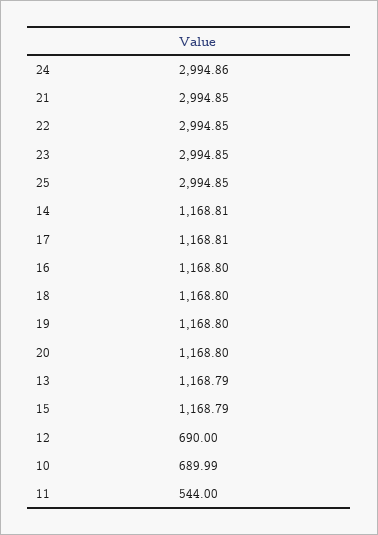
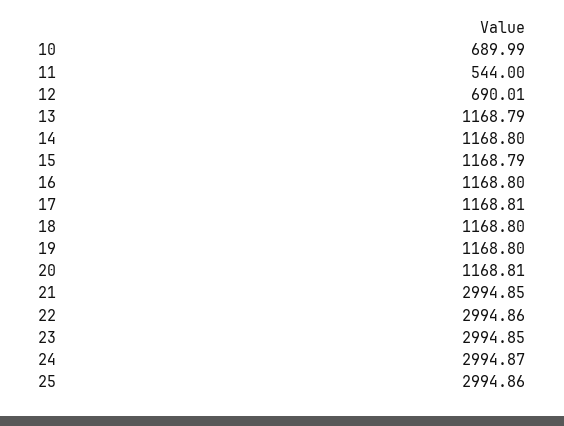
  {
-   "24": 2994.86,
+   "24": 2994.87,
    "21": 2994.85,
-   "22": 2994.85,
+   "22": 2994.86,
    "23": 2994.85,
-   "25": 2994.85,
+   "25": 2994.86,
-   "14": 1168.81,
+   "14": 1168.8,
    "17": 1168.81,
    "16": 1168.8,
    "18": 1168.8,
    "19": 1168.8,
-   "20": 1168.8,
+   "20": 1168.81,
    "13": 1168.79,
    "15": 1168.79,
-   "12": 690,
+   "12": 690.01,
    "10": 689.99,
    "11": 544
  }

